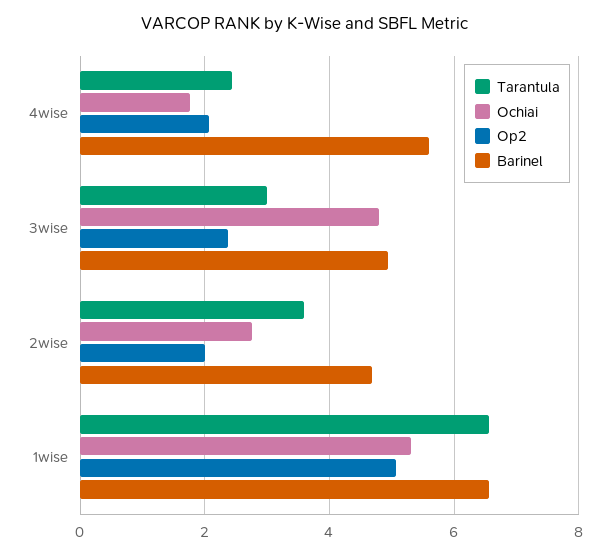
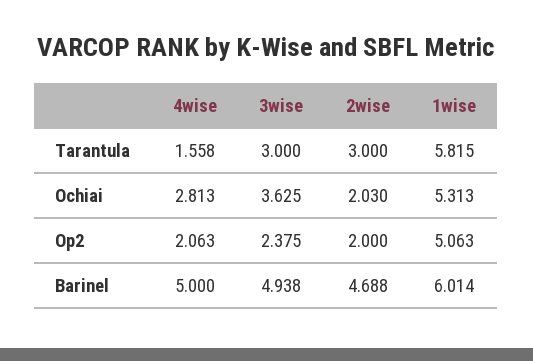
  {
    "Tarantula": {
-     "4wise": 2.4,
+     "4wise": 1.558,
      "3wise": 3,
-     "2wise": 3.6,
+     "2wise": 3,
-     "1wise": 6.6
+     "1wise": 5.815
    },
    "Ochiai": {
-     "4wise": 1.8,
+     "4wise": 2.813,
-     "3wise": 4.8,
+     "3wise": 3.625,
-     "2wise": 2.8,
+     "2wise": 2.03,
      "1wise": 5.313
    },
    "Op2": {
      "4wise": 2.063,
      "3wise": 2.375,
      "2wise": 2,
      "1wise": 5.063
    },
    "Barinel": {
-     "4wise": 5.6,
+     "4wise": 5,
      "3wise": 4.938,
      "2wise": 4.688,
-     "1wise": 6.6
+     "1wise": 6.014
    }
  }

